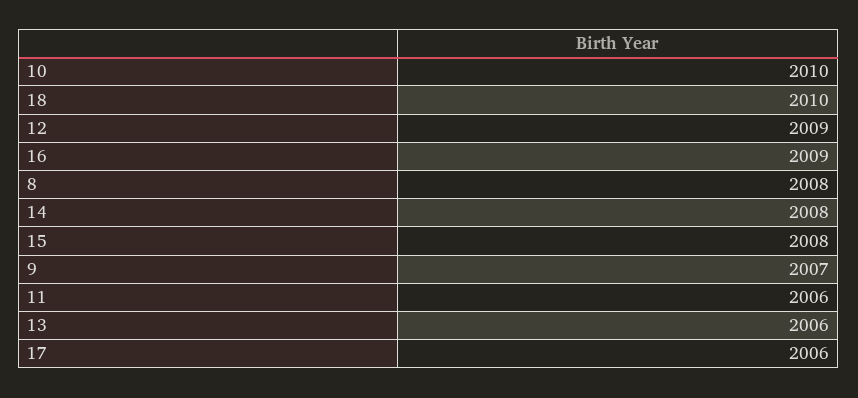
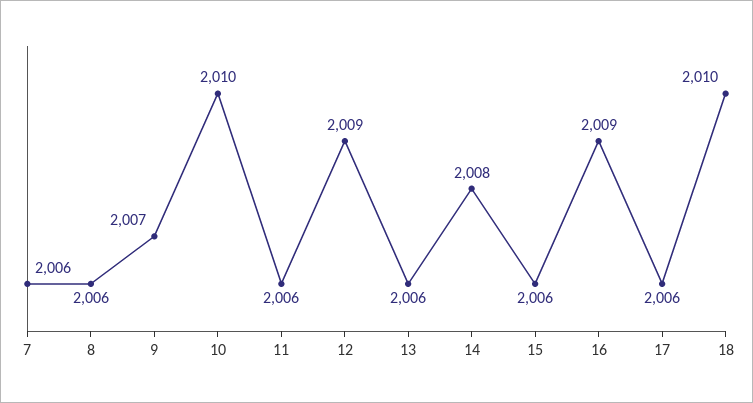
  {
    "10": 2010,
    "18": 2010,
    "12": 2009,
    "16": 2009,
-   "8": 2008,
+   "8": 2006,
    "14": 2008,
-   "15": 2008,
+   "15": 2006,
    "9": 2007,
    "11": 2006,
    "13": 2006,
-   "17": 2006
+   "17": 2006,
+   "7": 2006
  }

